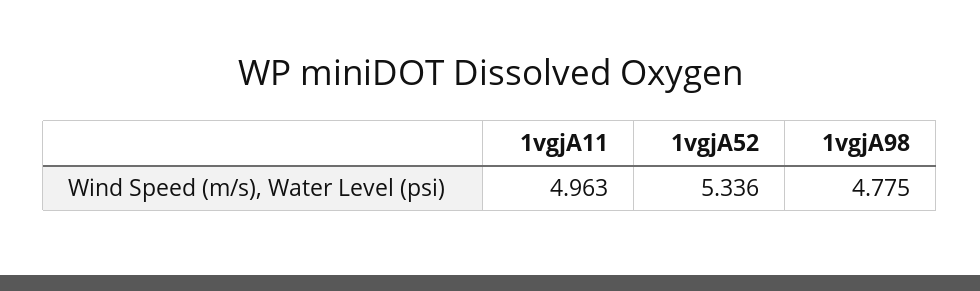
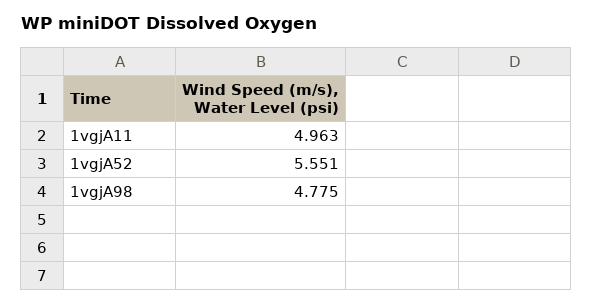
  {
    "1vgjA11": 4.963,
-   "1vgjA52": 5.336,
+   "1vgjA52": 5.551,
    "1vgjA98": 4.775
  }

